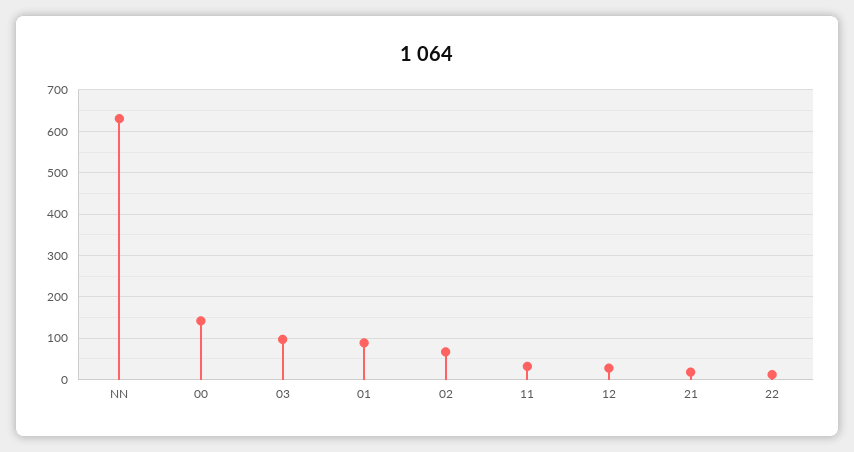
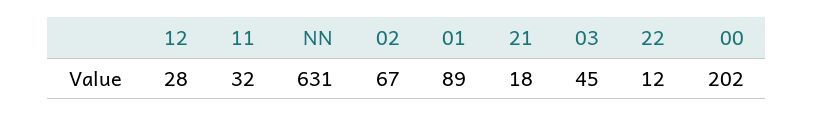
  {
    "NN": 631,
-   "00": 140,
+   "00": 202,
-   "03": 100,
+   "03": 45,
    "01": 89,
    "02": 67,
    "11": 32,
    "12": 28,
    "21": 18,
    "22": 12
  }

